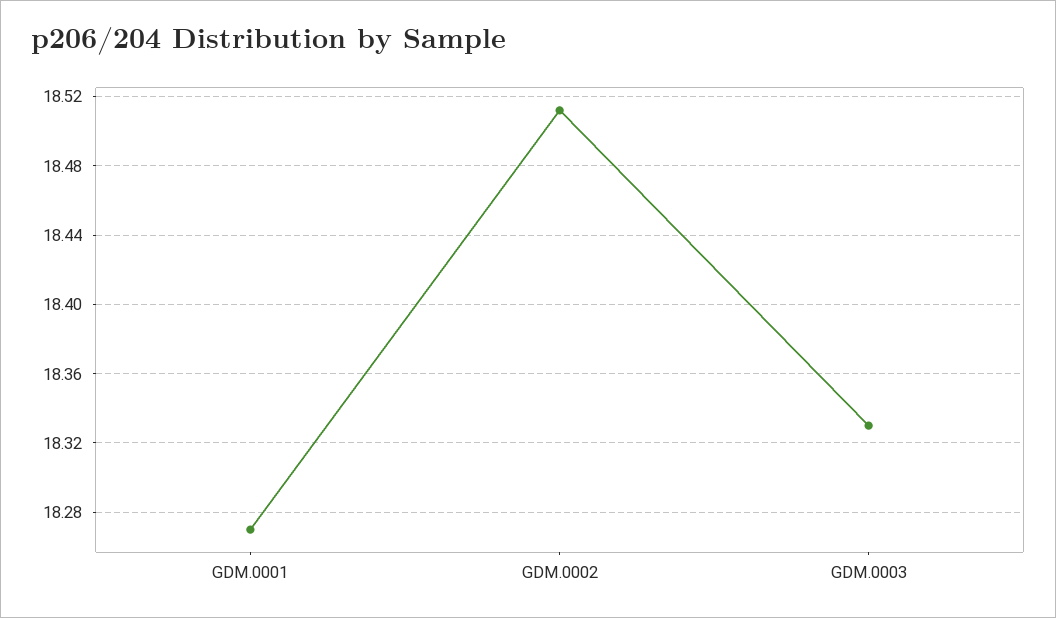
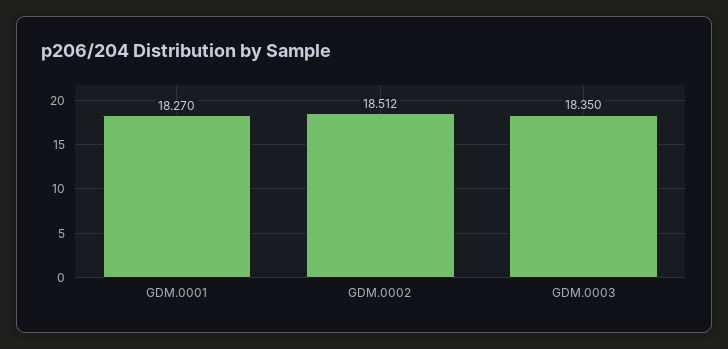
  {
    "GDM.0001": 18.27,
    "GDM.0002": 18.512,
-   "GDM.0003": 18.33
+   "GDM.0003": 18.35
  }

